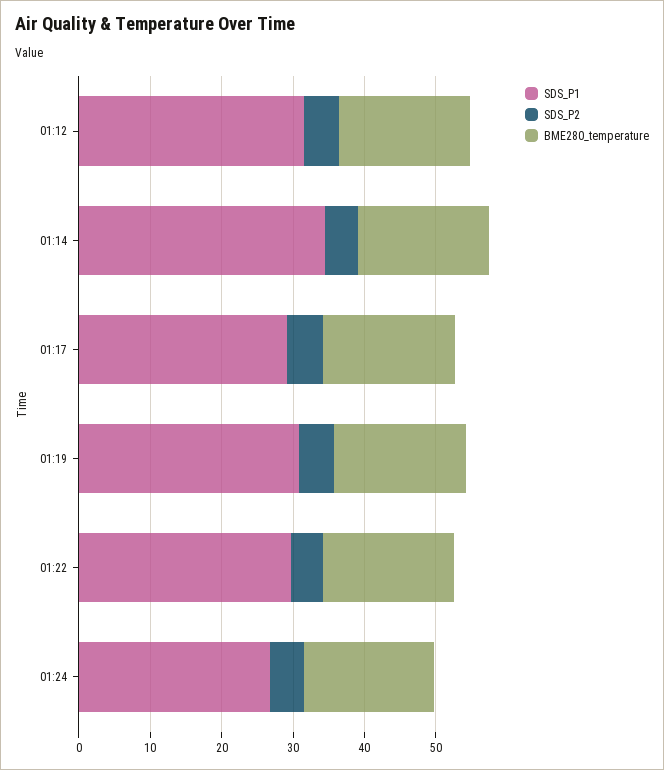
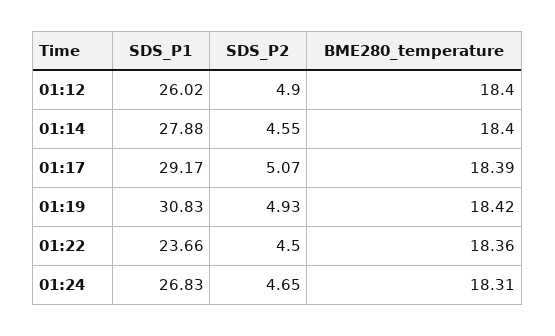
  {
    "SDS_P1": {
-     "01:12": 32,
+     "01:12": 26.02,
-     "01:14": 34,
+     "01:14": 27.88,
      "01:17": 29.17,
      "01:19": 30.83,
-     "01:22": 30,
+     "01:22": 23.66,
      "01:24": 26.83
    },
    "SDS_P2": {
      "01:12": 4.9,
      "01:14": 4.55,
      "01:17": 5.07,
      "01:19": 4.93,
      "01:22": 4.5,
      "01:24": 4.65
    },
    "BME280_temperature": {
      "01:12": 18.4,
      "01:14": 18.4,
      "01:17": 18.39,
      "01:19": 18.42,
      "01:22": 18.36,
      "01:24": 18.31
    }
  }

